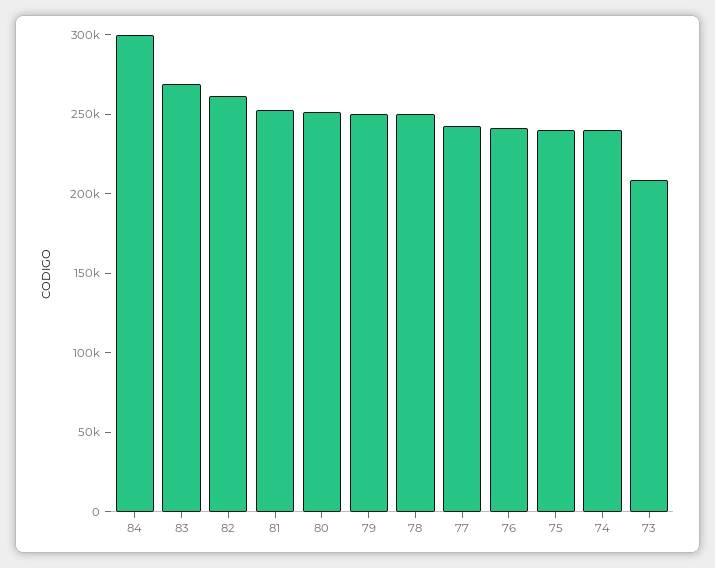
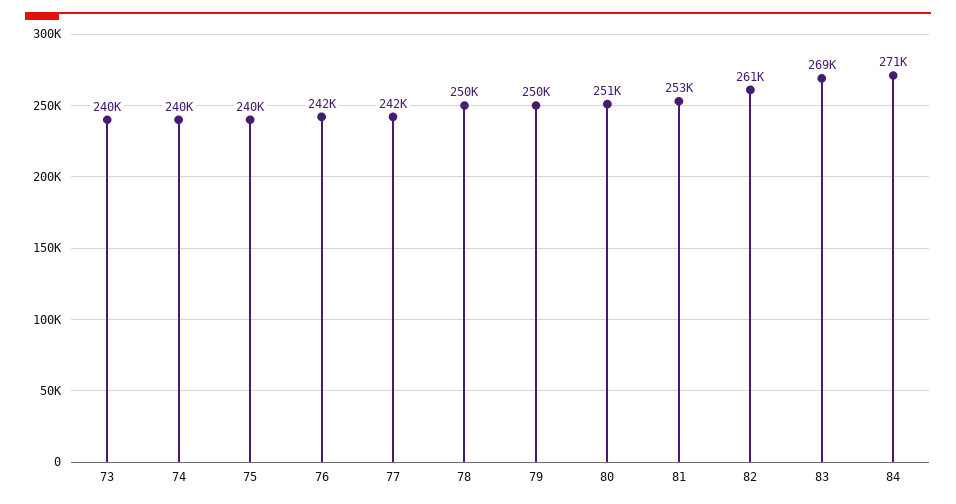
  {
-   "84": 300000,
+   "84": 271000,
    "83": 269000,
    "82": 261000,
    "81": 253000,
    "80": 251000,
    "79": 250000,
    "78": 250000,
    "77": 242000,
    "76": 242000,
    "75": 240000,
    "74": 240000,
-   "73": 210000
+   "73": 240000
  }

